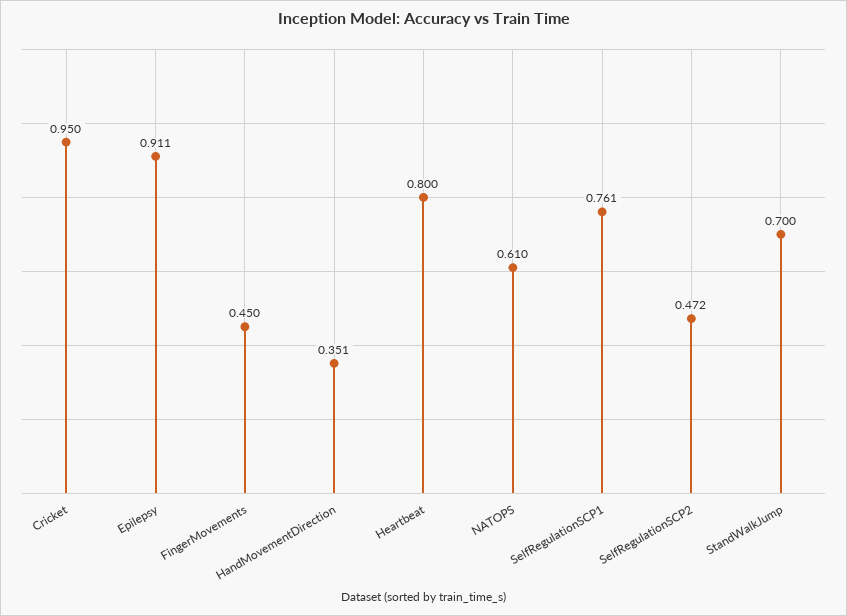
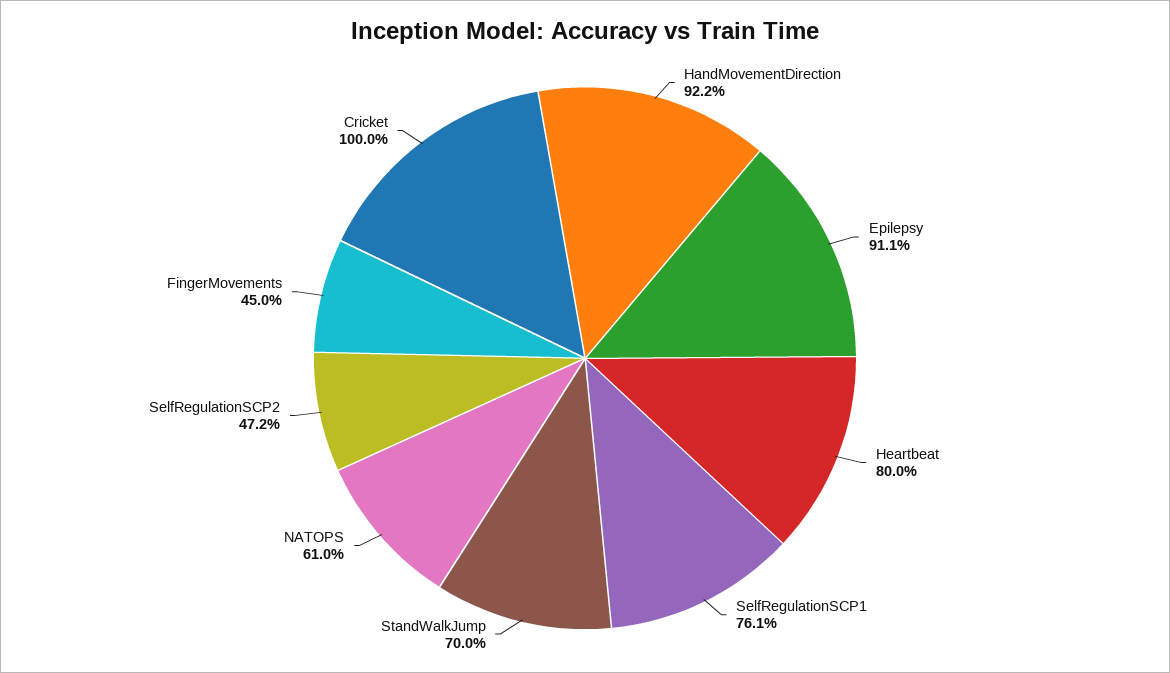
  {
-   "Cricket": 0.95,
+   "Cricket": 1,
    "Epilepsy": 0.911,
    "FingerMovements": 0.45,
-   "HandMovementDirection": 0.351,
+   "HandMovementDirection": 0.922,
    "Heartbeat": 0.8,
    "NATOPS": 0.61,
    "SelfRegulationSCP1": 0.761,
    "SelfRegulationSCP2": 0.472,
    "StandWalkJump": 0.7
  }

